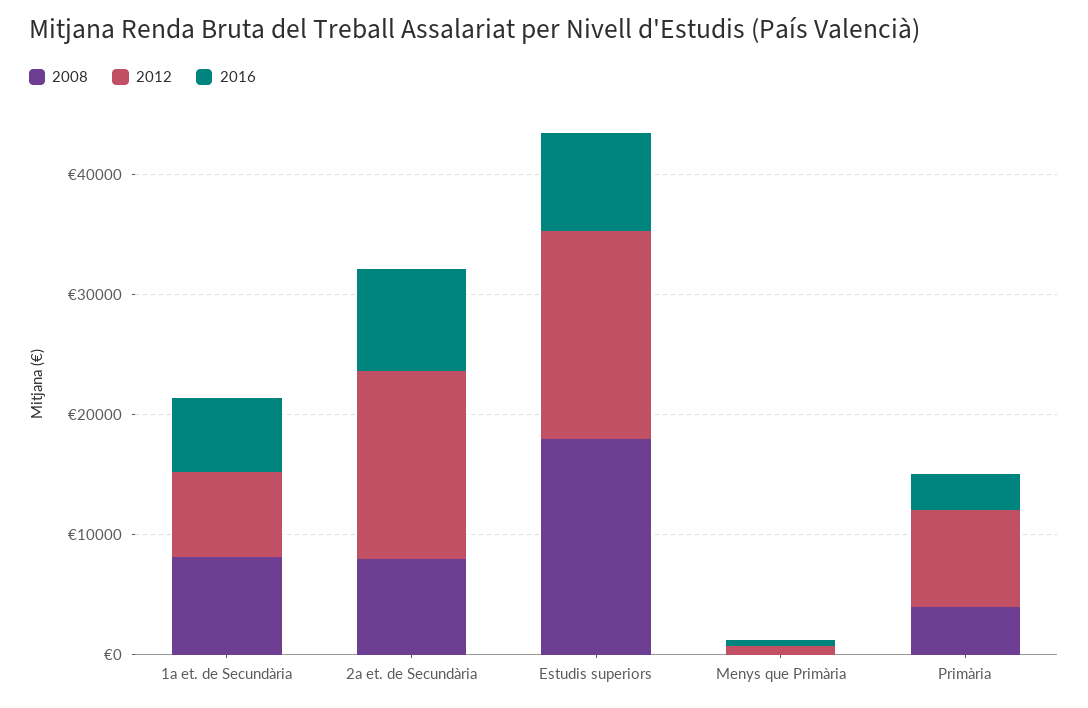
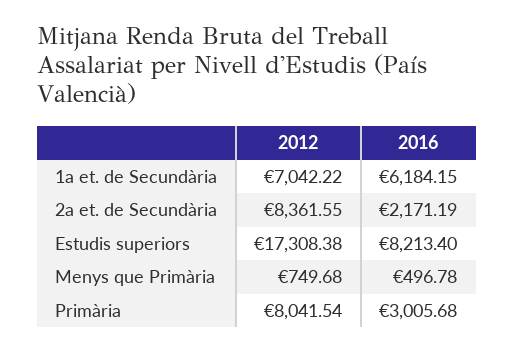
  {
-   "2008": {
-     "1a et. de Secundària": 8000,
-     "2a et. de Secundària": 8000,
-     "Estudis superiors": 18000,
-     "Menys que Primària": 0,
-     "Primària": 4000
-   },
    "2012": {
      "1a et. de Secundària": 7042.22,
-     "2a et. de Secundària": 16000,
+     "2a et. de Secundària": 8361.55,
      "Estudis superiors": 17308.38,
      "Menys que Primària": 749.68,
      "Primària": 8041.54
    },
    "2016": {
      "1a et. de Secundària": 6184.15,
-     "2a et. de Secundària": 8000,
+     "2a et. de Secundària": 2171.19,
      "Estudis superiors": 8213.4,
      "Menys que Primària": 496.78,
      "Primària": 3005.68
    }
  }

